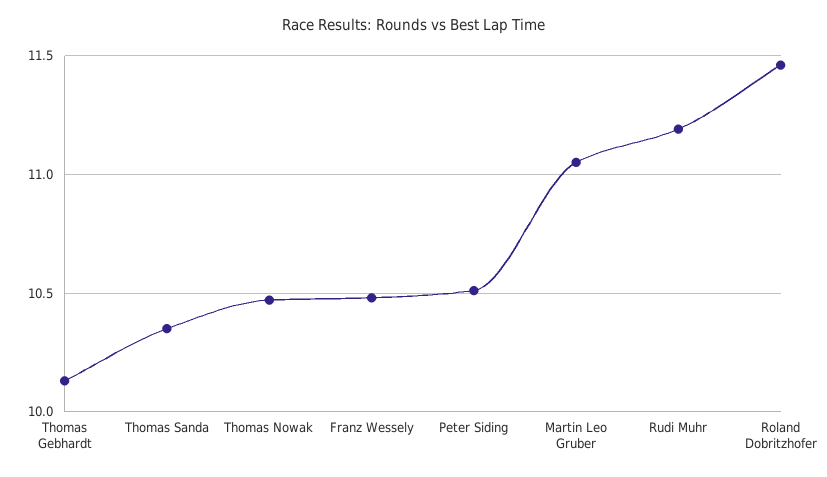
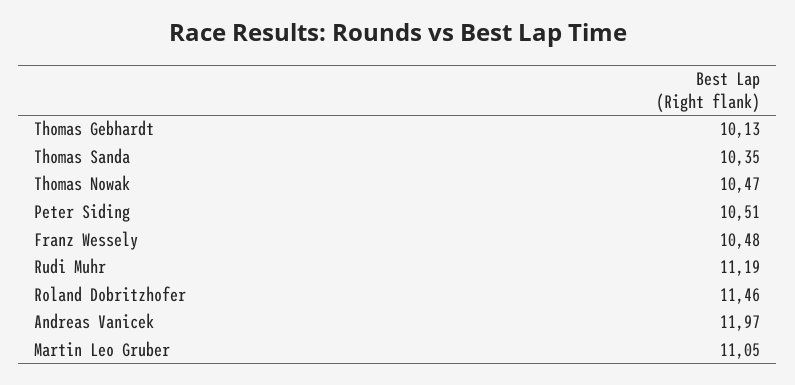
  {
    "Thomas Gebhardt": 10.13,
    "Thomas Sanda": 10.35,
    "Thomas Nowak": 10.47,
    "Franz Wessely": 10.48,
    "Peter Siding": 10.51,
    "Martin Leo Gruber": 11.05,
    "Rudi Muhr": 11.19,
-   "Roland Dobritzhofer": 11.46
+   "Roland Dobritzhofer": 11.46,
+   "Andreas Vanicek": 11.97
  }

